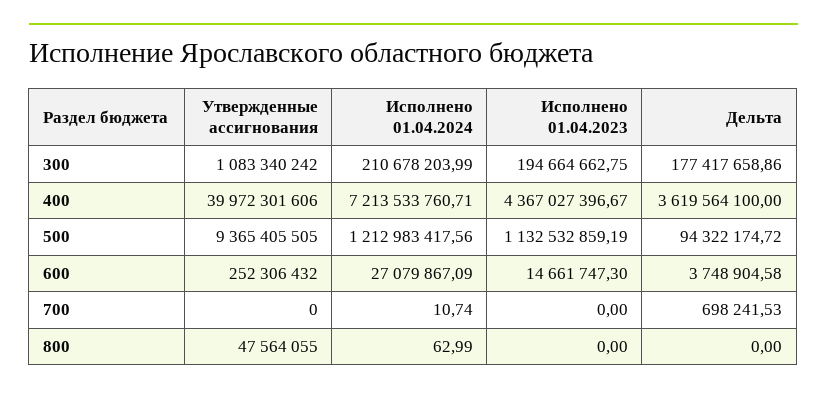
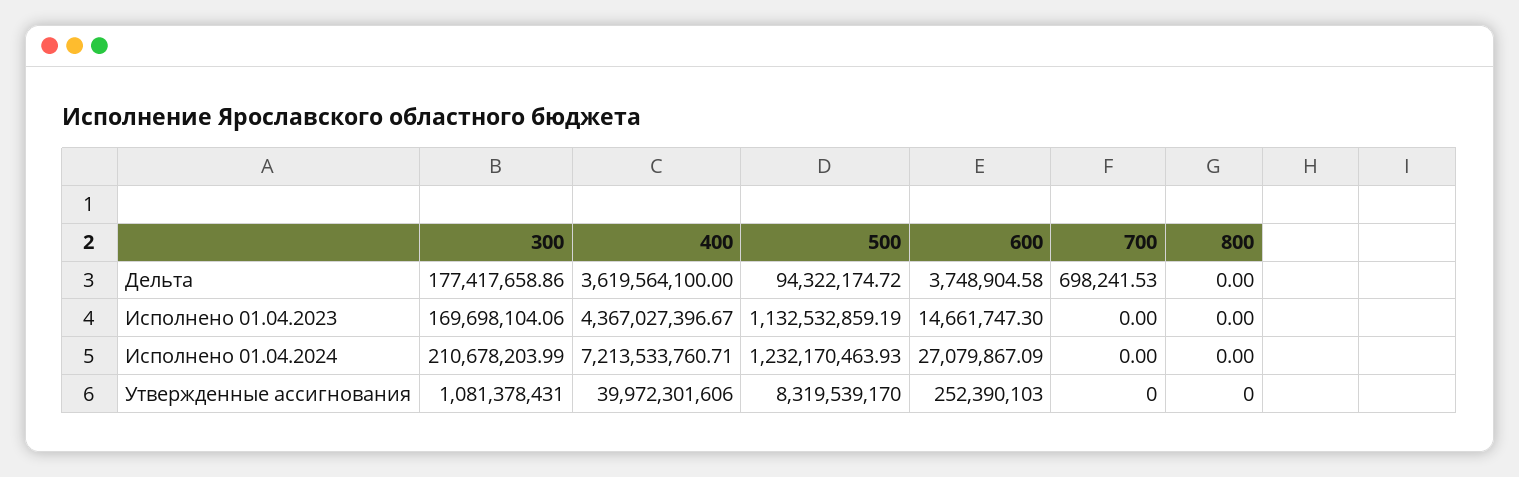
  {
    "Утвержденные ассигнования": {
-     "300": 1083340242,
+     "300": 1081378431,
      "400": 39972301606,
-     "500": 9365405505,
+     "500": 8319539170,
-     "600": 252306432,
+     "600": 252390103,
      "700": 0,
-     "800": 47564055
+     "800": 0
    },
    "Исполнено 01.04.2024": {
      "300": 210678203.99,
      "400": 7213533760.71,
-     "500": 1212983417.56,
+     "500": 1232170463.93,
      "600": 27079867.09,
-     "700": 10.74,
+     "700": 0,
-     "800": 62.99
+     "800": 0
    },
    "Исполнено 01.04.2023": {
-     "300": 194664662.75,
+     "300": 169698104.06,
      "400": 4367027396.67,
      "500": 1132532859.19,
      "600": 14661747.3,
      "700": 0,
      "800": 0
    },
    "Дельта": {
      "300": 177417658.86,
      "400": 3619564100,
      "500": 94322174.72,
      "600": 3748904.58,
      "700": 698241.53,
      "800": 0
    }
  }

